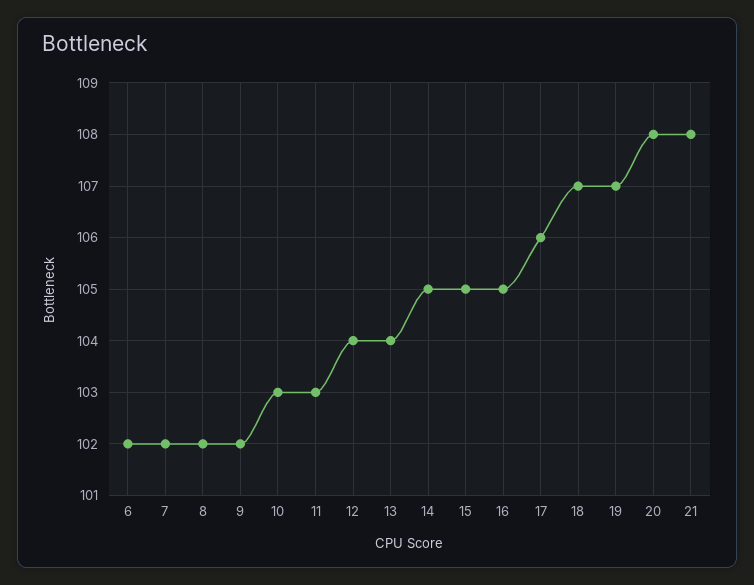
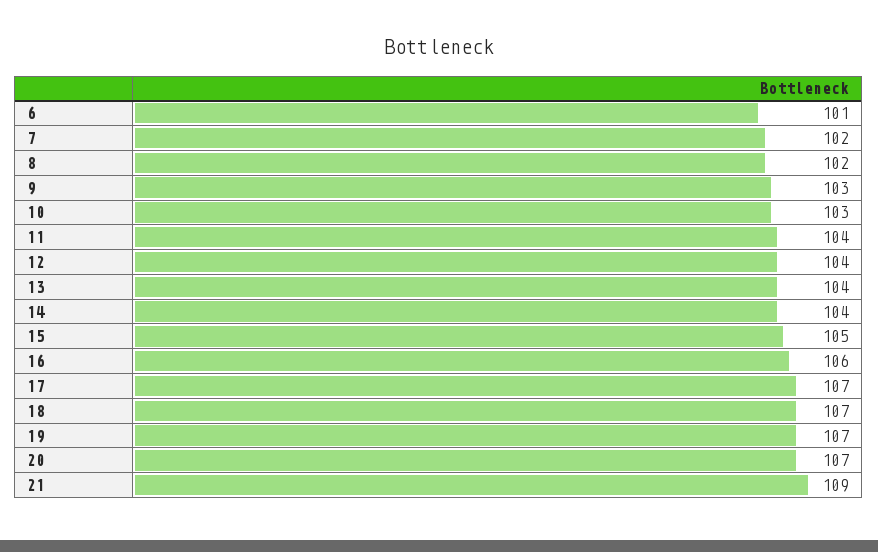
  {
-   "6": 102,
+   "6": 101,
    "7": 102,
    "8": 102,
-   "9": 102,
+   "9": 103,
    "10": 103,
-   "11": 103,
+   "11": 104,
    "12": 104,
    "13": 104,
-   "14": 105,
+   "14": 104,
    "15": 105,
-   "16": 105,
+   "16": 106,
-   "17": 106,
+   "17": 107,
    "18": 107,
    "19": 107,
-   "20": 108,
+   "20": 107,
-   "21": 108
+   "21": 109
  }

